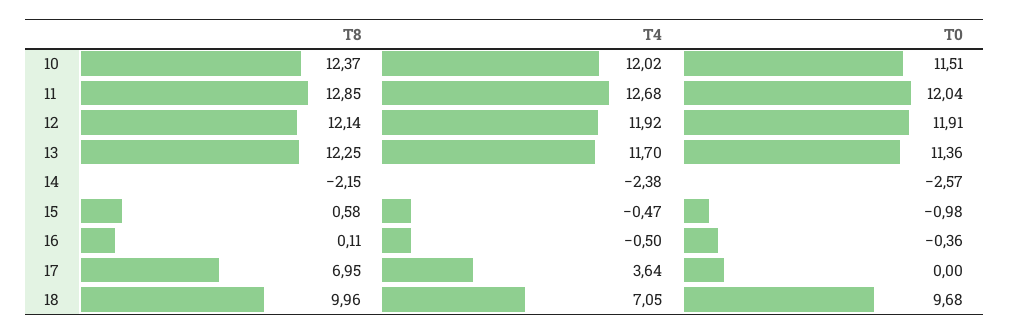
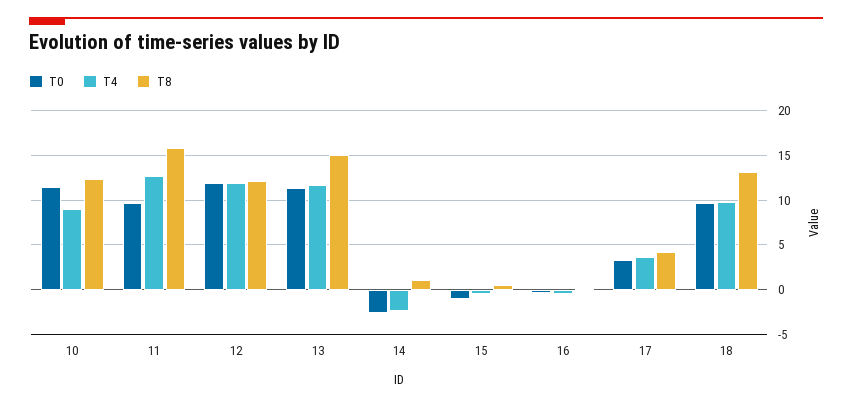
  {
    "T8": {
      "10": 12.37,
-     "11": 12.85,
+     "11": 16,
      "12": 12.14,
-     "13": 12.25,
+     "13": 15,
-     "14": -2.15,
+     "14": 1,
      "15": 0.58,
      "16": 0.11,
-     "17": 6.95,
+     "17": 4,
-     "18": 9.96
+     "18": 13
    },
    "T4": {
-     "10": 12.02,
+     "10": 9,
      "11": 12.68,
      "12": 11.92,
      "13": 11.7,
      "14": -2.38,
      "15": -0.47,
      "16": -0.5,
      "17": 3.64,
-     "18": 7.05
+     "18": 10
    },
    "T0": {
      "10": 11.51,
-     "11": 12.04,
+     "11": 10,
      "12": 11.91,
      "13": 11.36,
      "14": -2.57,
      "15": -0.98,
      "16": -0.36,
-     "17": 0,
+     "17": 3,
      "18": 9.68
    }
  }

